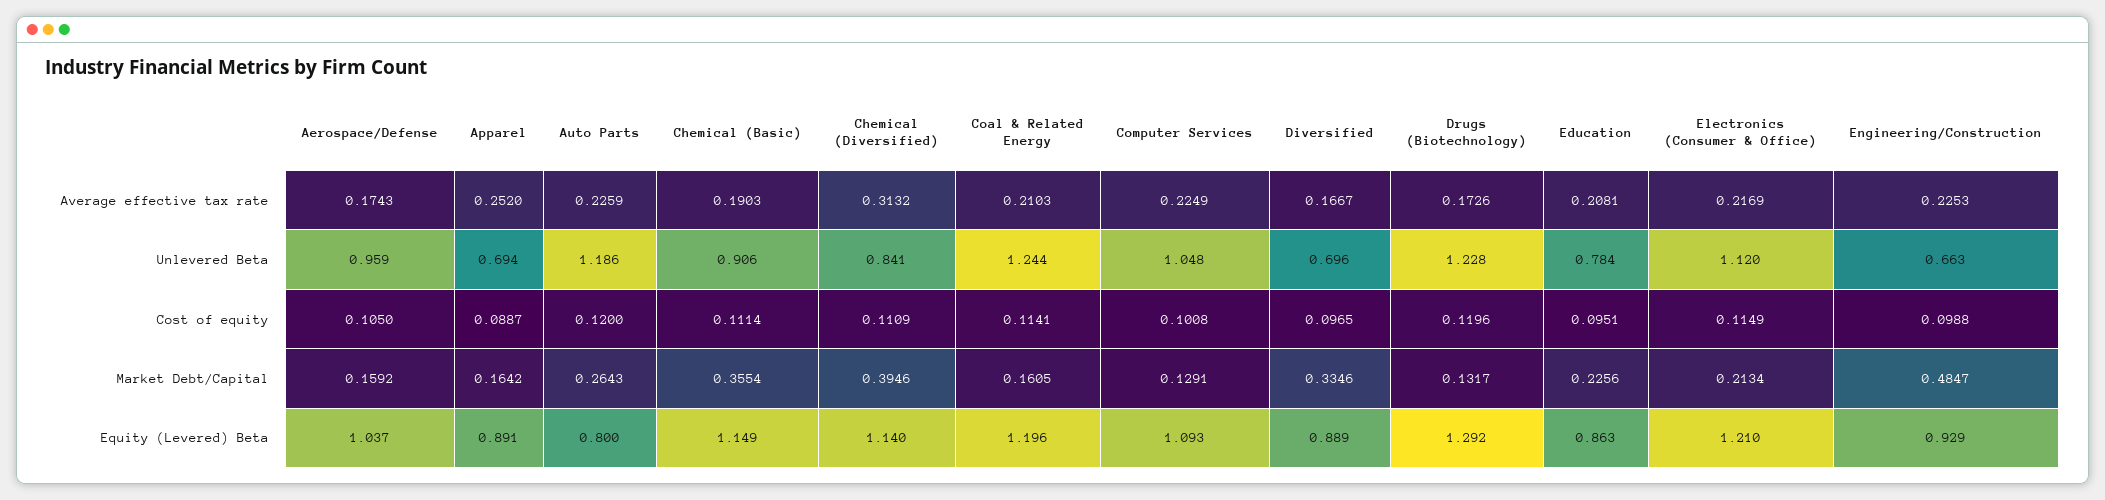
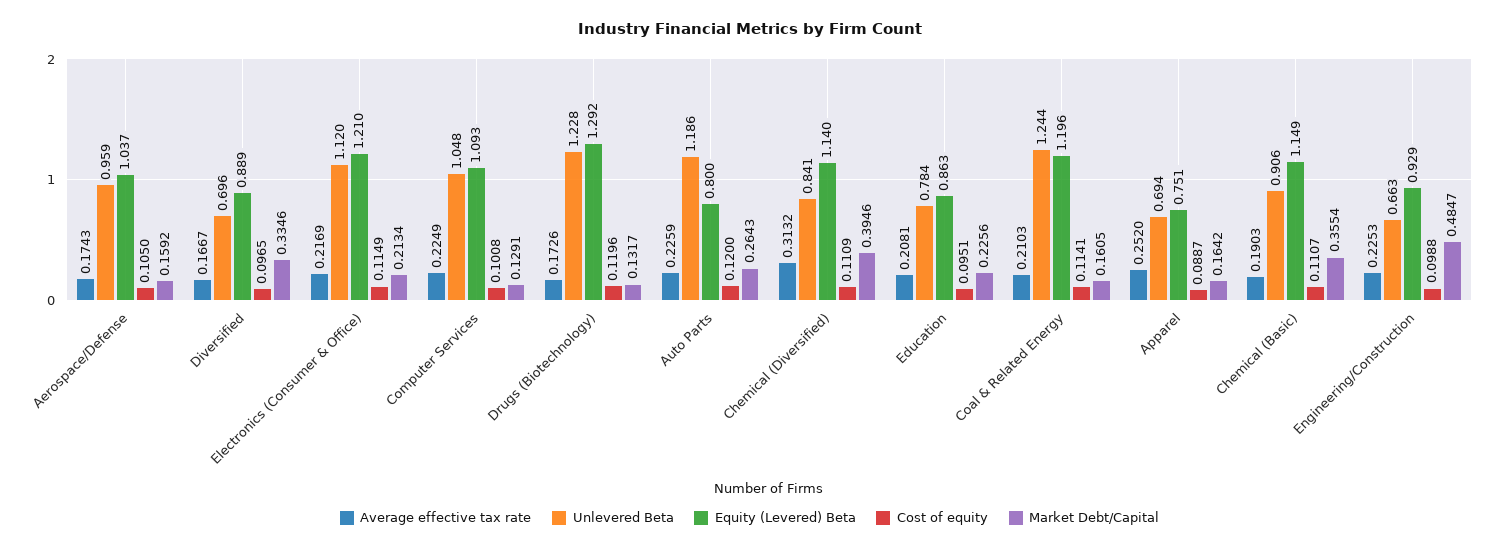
  {
    "Average effective tax rate": {
      "Aerospace/Defense": 0.1743,
      "Apparel": 0.252,
      "Auto Parts": 0.2259,
      "Chemical (Basic)": 0.1903,
      "Chemical (Diversified)": 0.3132,
      "Coal & Related Energy": 0.2103,
      "Computer Services": 0.2249,
      "Diversified": 0.1667,
      "Drugs (Biotechnology)": 0.1726,
      "Education": 0.2081,
      "Electronics (Consumer & Office)": 0.2169,
      "Engineering/Construction": 0.2253
    },
    "Unlevered Beta": {
      "Aerospace/Defense": 0.959,
      "Apparel": 0.694,
      "Auto Parts": 1.186,
      "Chemical (Basic)": 0.906,
      "Chemical (Diversified)": 0.841,
      "Coal & Related Energy": 1.244,
      "Computer Services": 1.048,
      "Diversified": 0.696,
      "Drugs (Biotechnology)": 1.228,
      "Education": 0.784,
      "Electronics (Consumer & Office)": 1.12,
      "Engineering/Construction": 0.663
    },
    "Cost of equity": {
      "Aerospace/Defense": 0.105,
      "Apparel": 0.0887,
      "Auto Parts": 0.12,
-     "Chemical (Basic)": 0.1114,
+     "Chemical (Basic)": 0.1107,
      "Chemical (Diversified)": 0.1109,
      "Coal & Related Energy": 0.1141,
      "Computer Services": 0.1008,
      "Diversified": 0.0965,
      "Drugs (Biotechnology)": 0.1196,
      "Education": 0.0951,
      "Electronics (Consumer & Office)": 0.1149,
      "Engineering/Construction": 0.0988
    },
    "Market Debt/Capital": {
      "Aerospace/Defense": 0.1592,
      "Apparel": 0.1642,
      "Auto Parts": 0.2643,
      "Chemical (Basic)": 0.3554,
      "Chemical (Diversified)": 0.3946,
      "Coal & Related Energy": 0.1605,
      "Computer Services": 0.1291,
      "Diversified": 0.3346,
      "Drugs (Biotechnology)": 0.1317,
      "Education": 0.2256,
      "Electronics (Consumer & Office)": 0.2134,
      "Engineering/Construction": 0.4847
    },
    "Equity (Levered) Beta": {
      "Aerospace/Defense": 1.037,
-     "Apparel": 0.891,
+     "Apparel": 0.751,
      "Auto Parts": 0.8,
      "Chemical (Basic)": 1.149,
      "Chemical (Diversified)": 1.14,
      "Coal & Related Energy": 1.196,
      "Computer Services": 1.093,
      "Diversified": 0.889,
      "Drugs (Biotechnology)": 1.292,
      "Education": 0.863,
      "Electronics (Consumer & Office)": 1.21,
      "Engineering/Construction": 0.929
    }
  }

